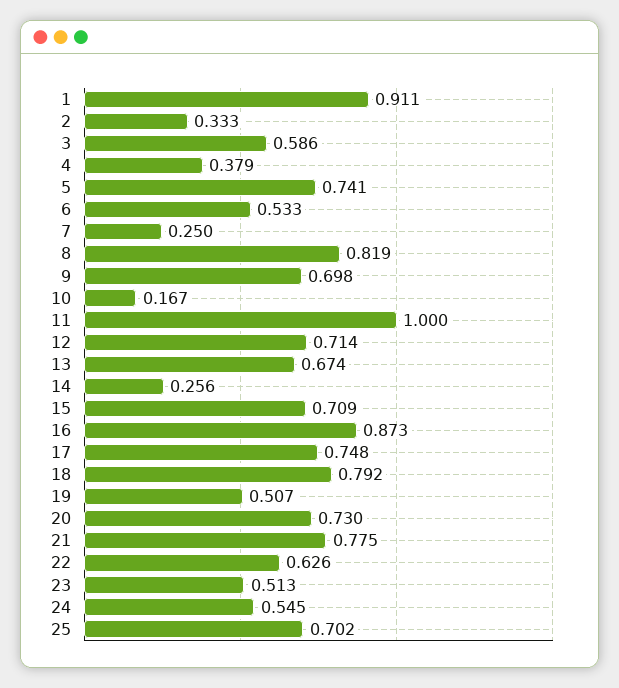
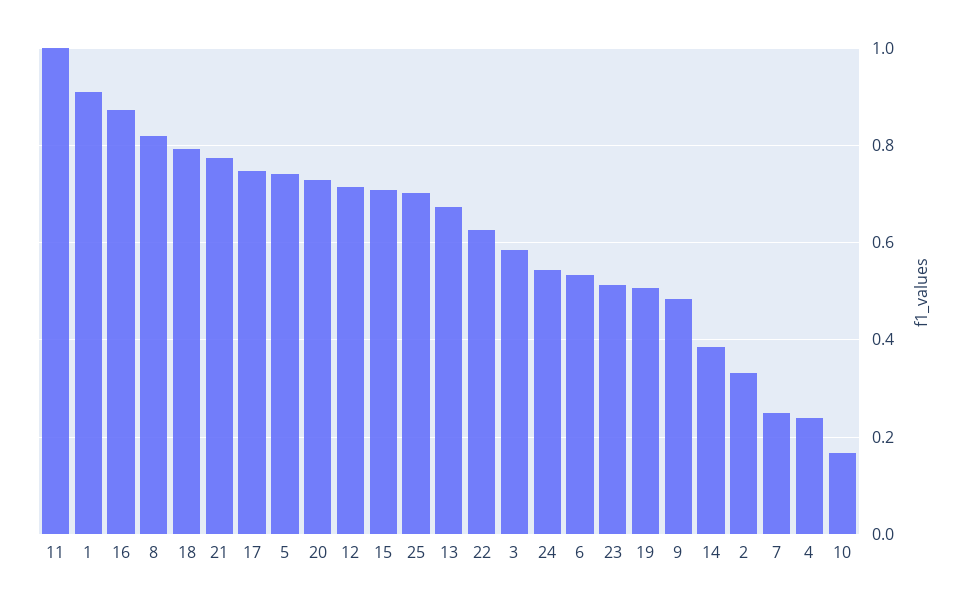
  {
    "1": 0.911,
    "2": 0.333,
    "3": 0.586,
-   "4": 0.379,
+   "4": 0.24,
    "5": 0.741,
    "6": 0.533,
    "7": 0.25,
    "8": 0.819,
-   "9": 0.698,
+   "9": 0.48,
    "10": 0.167,
    "11": 1,
    "12": 0.714,
    "13": 0.674,
-   "14": 0.256,
+   "14": 0.38,
    "15": 0.709,
    "16": 0.873,
    "17": 0.748,
    "18": 0.792,
    "19": 0.507,
    "20": 0.73,
    "21": 0.775,
    "22": 0.626,
    "23": 0.513,
    "24": 0.545,
    "25": 0.702
  }

